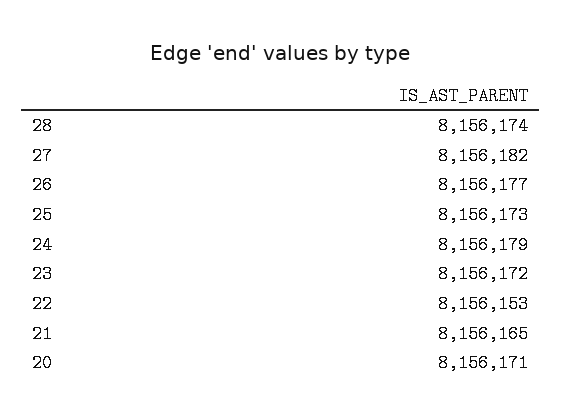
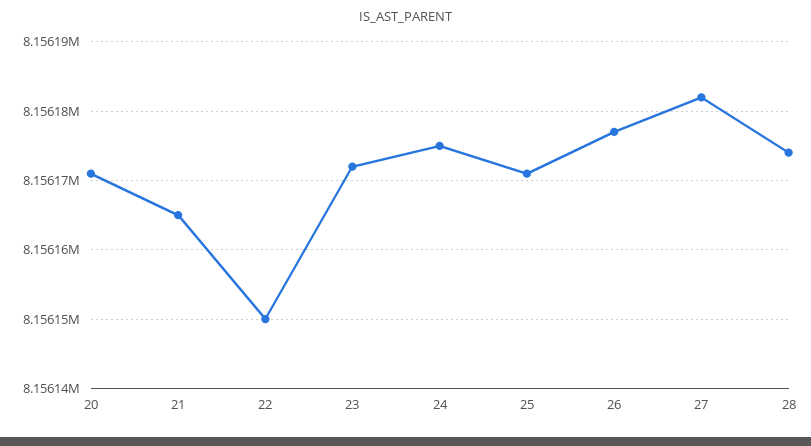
  {
    "28": 8156174,
    "27": 8156182,
    "26": 8156177,
-   "25": 8156173,
+   "25": 8156171,
-   "24": 8156179,
+   "24": 8156175,
    "23": 8156172,
-   "22": 8156153,
+   "22": 8156150,
    "21": 8156165,
    "20": 8156171
  }

